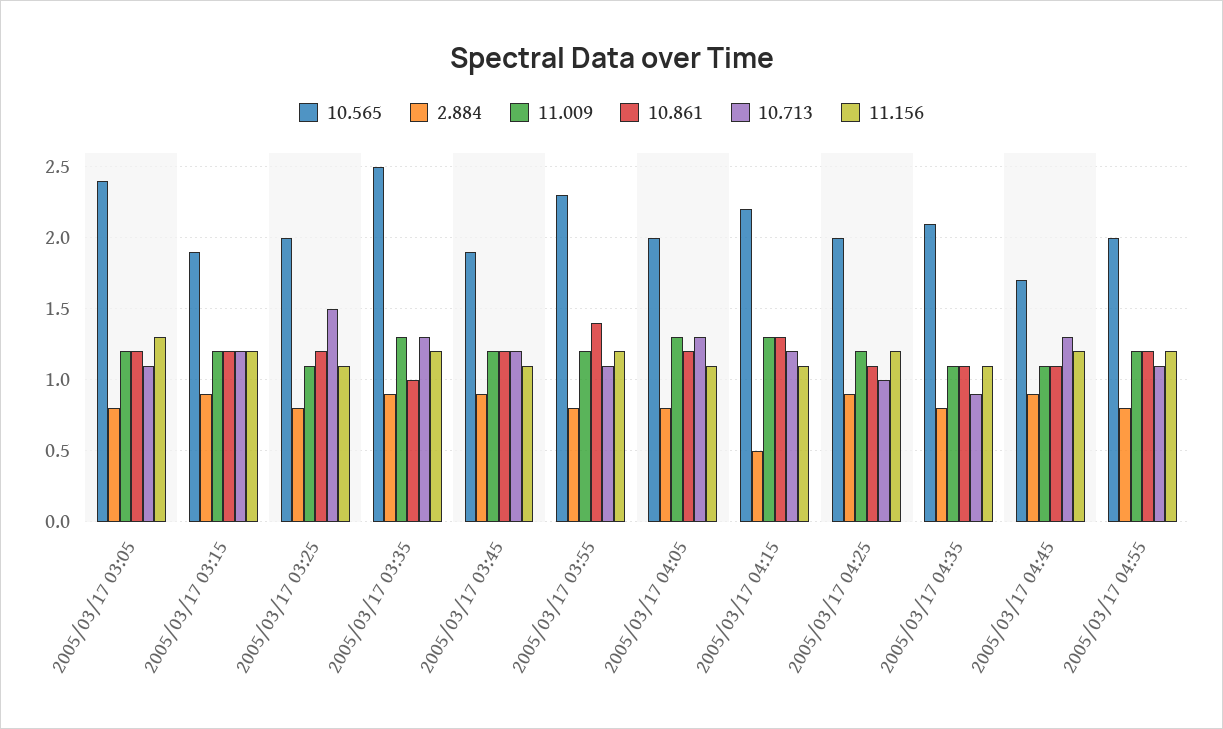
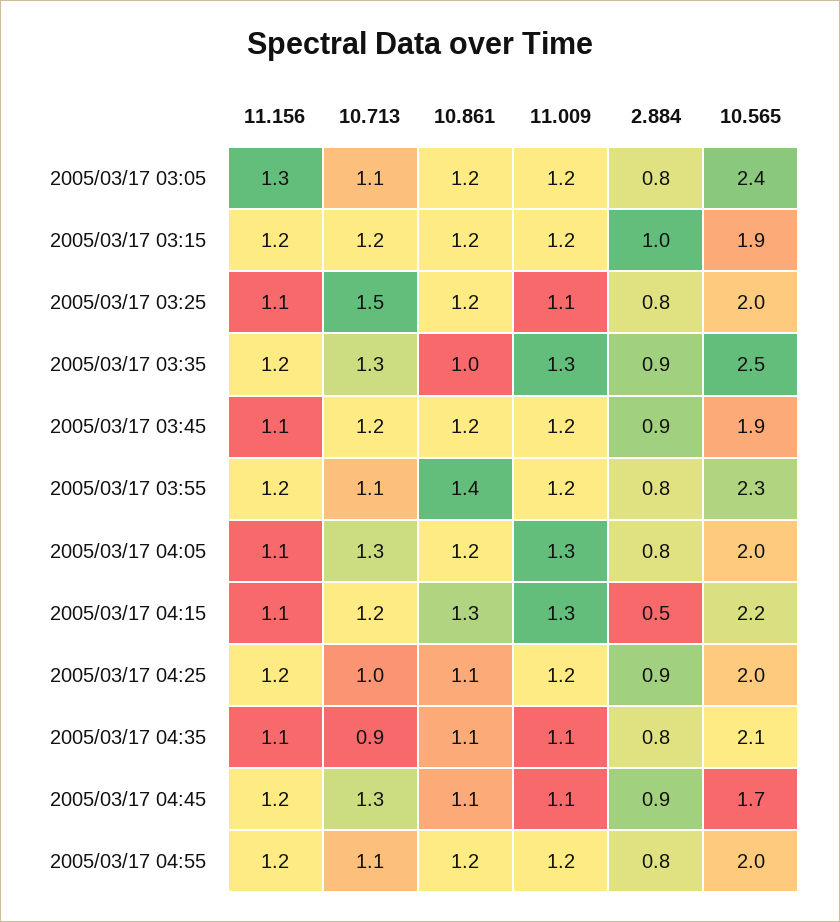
  {
    "10.565": {
      "2005/03/17 03:05": 2.4,
      "2005/03/17 03:15": 1.9,
      "2005/03/17 03:25": 2,
      "2005/03/17 03:35": 2.5,
      "2005/03/17 03:45": 1.9,
      "2005/03/17 03:55": 2.3,
      "2005/03/17 04:05": 2,
      "2005/03/17 04:15": 2.2,
      "2005/03/17 04:25": 2,
      "2005/03/17 04:35": 2.1,
      "2005/03/17 04:45": 1.7,
      "2005/03/17 04:55": 2
    },
    "2.884": {
      "2005/03/17 03:05": 0.8,
-     "2005/03/17 03:15": 0.9,
+     "2005/03/17 03:15": 1,
      "2005/03/17 03:25": 0.8,
      "2005/03/17 03:35": 0.9,
      "2005/03/17 03:45": 0.9,
      "2005/03/17 03:55": 0.8,
      "2005/03/17 04:05": 0.8,
      "2005/03/17 04:15": 0.5,
      "2005/03/17 04:25": 0.9,
      "2005/03/17 04:35": 0.8,
      "2005/03/17 04:45": 0.9,
      "2005/03/17 04:55": 0.8
    },
    "11.009": {
      "2005/03/17 03:05": 1.2,
      "2005/03/17 03:15": 1.2,
      "2005/03/17 03:25": 1.1,
      "2005/03/17 03:35": 1.3,
      "2005/03/17 03:45": 1.2,
      "2005/03/17 03:55": 1.2,
      "2005/03/17 04:05": 1.3,
      "2005/03/17 04:15": 1.3,
      "2005/03/17 04:25": 1.2,
      "2005/03/17 04:35": 1.1,
      "2005/03/17 04:45": 1.1,
      "2005/03/17 04:55": 1.2
    },
    "10.861": {
      "2005/03/17 03:05": 1.2,
      "2005/03/17 03:15": 1.2,
      "2005/03/17 03:25": 1.2,
      "2005/03/17 03:35": 1,
      "2005/03/17 03:45": 1.2,
      "2005/03/17 03:55": 1.4,
      "2005/03/17 04:05": 1.2,
      "2005/03/17 04:15": 1.3,
      "2005/03/17 04:25": 1.1,
      "2005/03/17 04:35": 1.1,
      "2005/03/17 04:45": 1.1,
      "2005/03/17 04:55": 1.2
    },
    "10.713": {
      "2005/03/17 03:05": 1.1,
      "2005/03/17 03:15": 1.2,
      "2005/03/17 03:25": 1.5,
      "2005/03/17 03:35": 1.3,
      "2005/03/17 03:45": 1.2,
      "2005/03/17 03:55": 1.1,
      "2005/03/17 04:05": 1.3,
      "2005/03/17 04:15": 1.2,
      "2005/03/17 04:25": 1,
      "2005/03/17 04:35": 0.9,
      "2005/03/17 04:45": 1.3,
      "2005/03/17 04:55": 1.1
    },
    "11.156": {
      "2005/03/17 03:05": 1.3,
      "2005/03/17 03:15": 1.2,
      "2005/03/17 03:25": 1.1,
      "2005/03/17 03:35": 1.2,
      "2005/03/17 03:45": 1.1,
      "2005/03/17 03:55": 1.2,
      "2005/03/17 04:05": 1.1,
      "2005/03/17 04:15": 1.1,
      "2005/03/17 04:25": 1.2,
      "2005/03/17 04:35": 1.1,
      "2005/03/17 04:45": 1.2,
      "2005/03/17 04:55": 1.2
    }
  }

